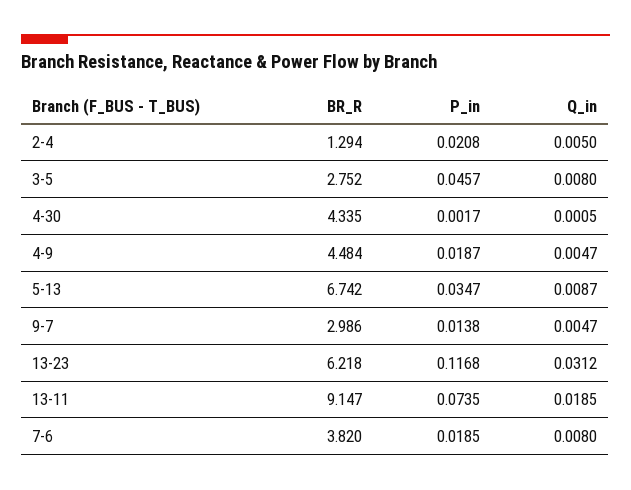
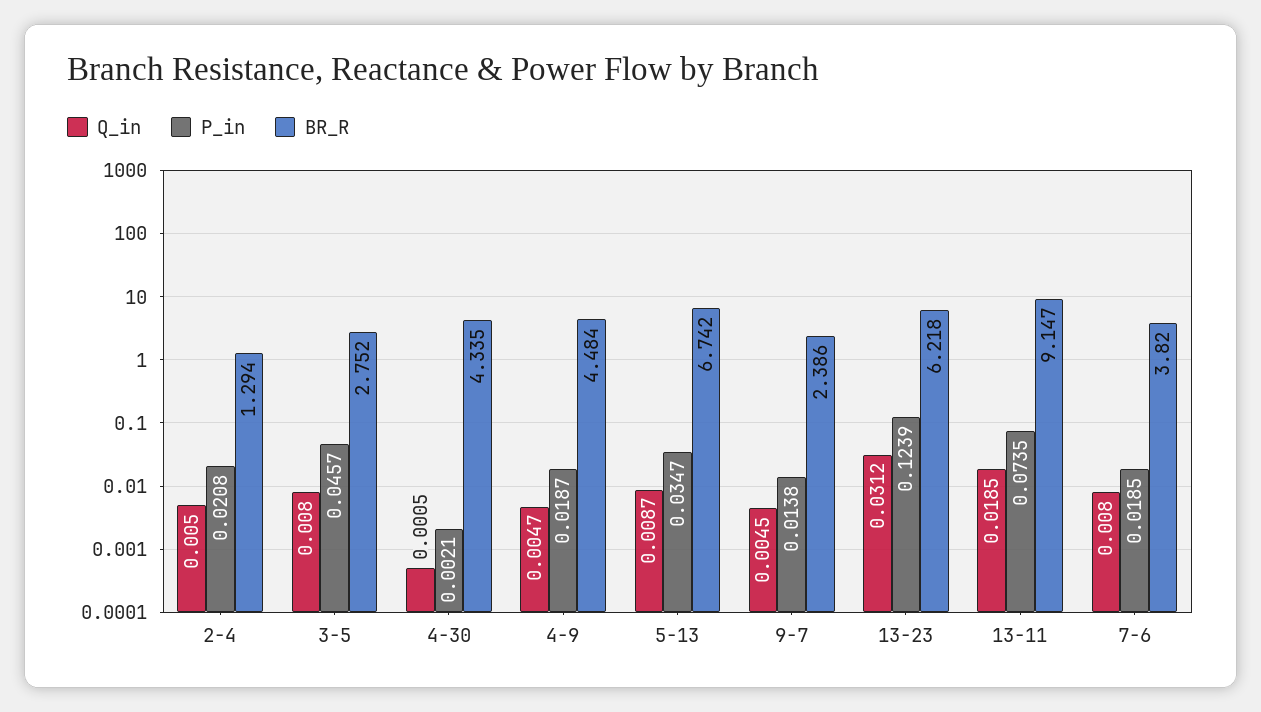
  {
    "BR_R": {
      "2-4": 1.294,
      "3-5": 2.752,
      "4-30": 4.335,
      "4-9": 4.484,
      "5-13": 6.742,
-     "9-7": 2.986,
+     "9-7": 2.386,
      "13-23": 6.218,
      "13-11": 9.147,
      "7-6": 3.82
    },
    "P_in": {
      "2-4": 0.0208,
      "3-5": 0.0457,
-     "4-30": 0.0017,
+     "4-30": 0.0021,
      "4-9": 0.0187,
      "5-13": 0.0347,
      "9-7": 0.0138,
-     "13-23": 0.1168,
+     "13-23": 0.1239,
      "13-11": 0.0735,
      "7-6": 0.0185
    },
    "Q_in": {
      "2-4": 0.005,
      "3-5": 0.008,
      "4-30": 0.0005,
      "4-9": 0.0047,
      "5-13": 0.0087,
-     "9-7": 0.0047,
+     "9-7": 0.0045,
      "13-23": 0.0312,
      "13-11": 0.0185,
      "7-6": 0.008
    }
  }

